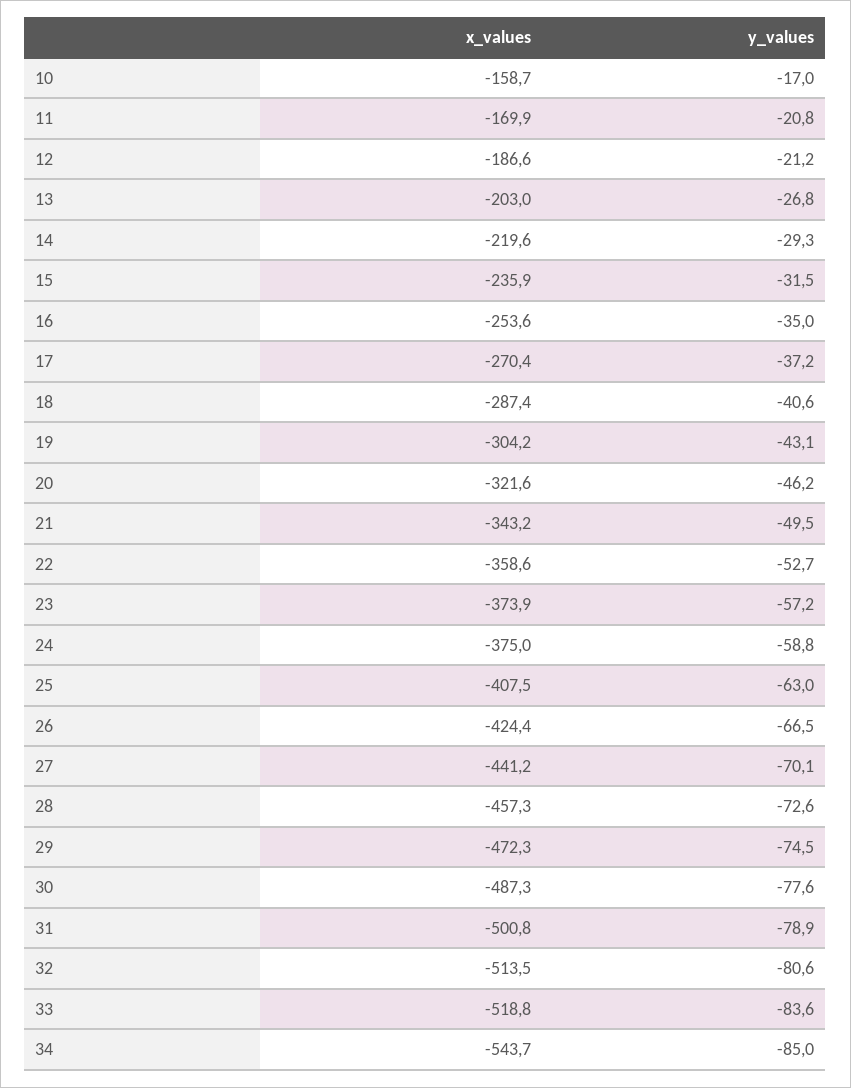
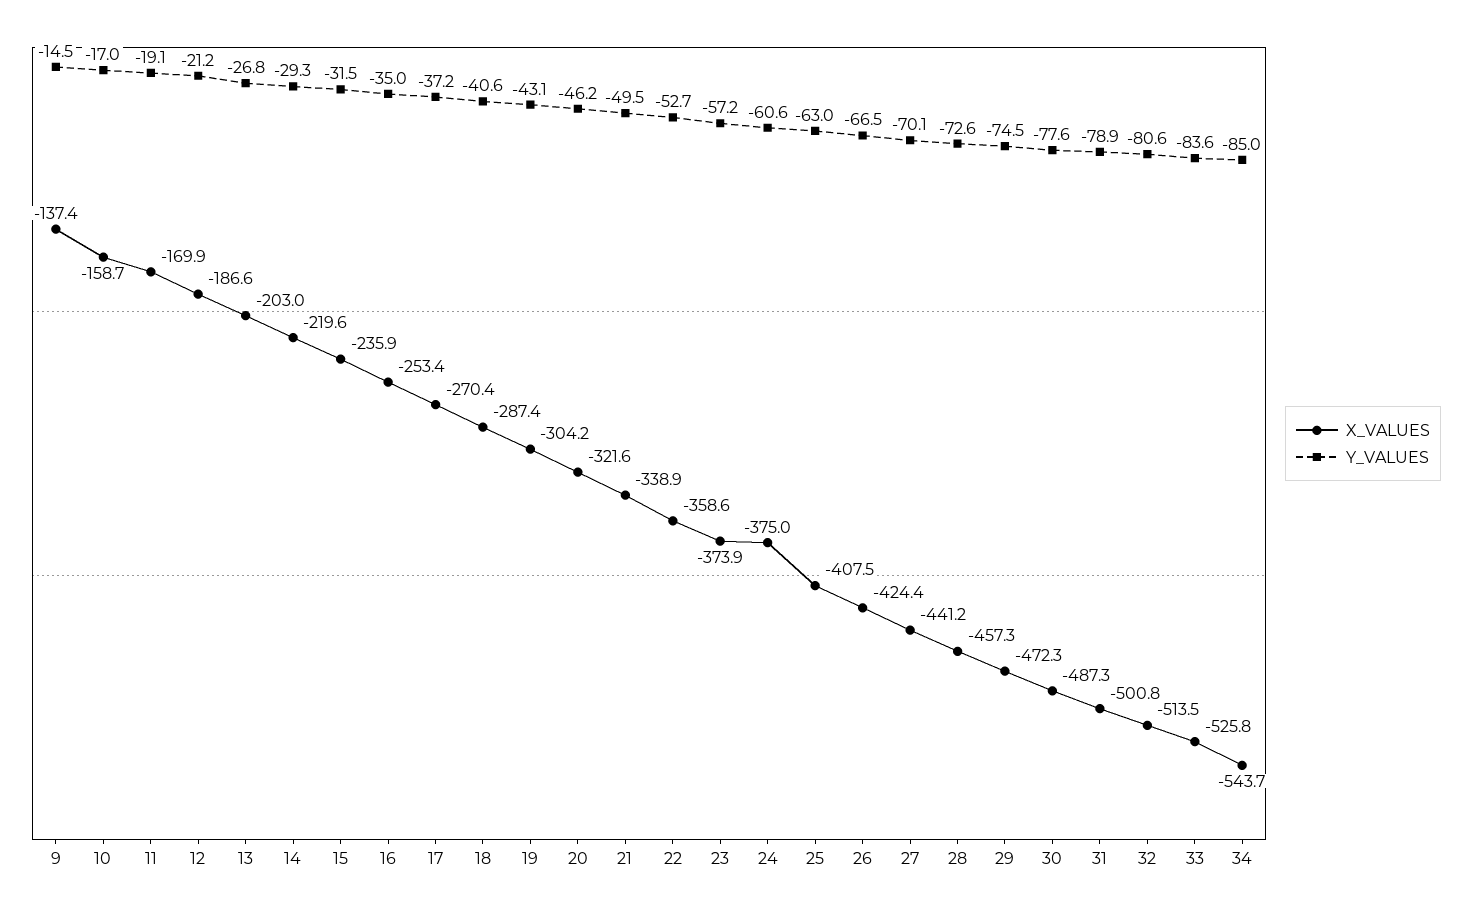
  {
    "x_values": {
      "10": -158.7,
      "11": -169.9,
      "12": -186.6,
      "13": -203,
      "14": -219.6,
      "15": -235.9,
-     "16": -253.6,
+     "16": -253.4,
      "17": -270.4,
      "18": -287.4,
      "19": -304.2,
      "20": -321.6,
-     "21": -343.2,
+     "21": -338.9,
      "22": -358.6,
      "23": -373.9,
      "24": -375,
      "25": -407.5,
      "26": -424.4,
      "27": -441.2,
      "28": -457.3,
      "29": -472.3,
      "30": -487.3,
      "31": -500.8,
      "32": -513.5,
-     "33": -518.8,
+     "33": -525.8,
-     "34": -543.7
+     "34": -543.7,
+     "9": -137.4
    },
    "y_values": {
      "10": -17,
-     "11": -20.8,
+     "11": -19.1,
      "12": -21.2,
      "13": -26.8,
      "14": -29.3,
      "15": -31.5,
      "16": -35,
      "17": -37.2,
      "18": -40.6,
      "19": -43.1,
      "20": -46.2,
      "21": -49.5,
      "22": -52.7,
      "23": -57.2,
-     "24": -58.8,
+     "24": -60.6,
      "25": -63,
      "26": -66.5,
      "27": -70.1,
      "28": -72.6,
      "29": -74.5,
      "30": -77.6,
      "31": -78.9,
      "32": -80.6,
      "33": -83.6,
-     "34": -85
+     "34": -85,
+     "9": -14.5
    }
  }

